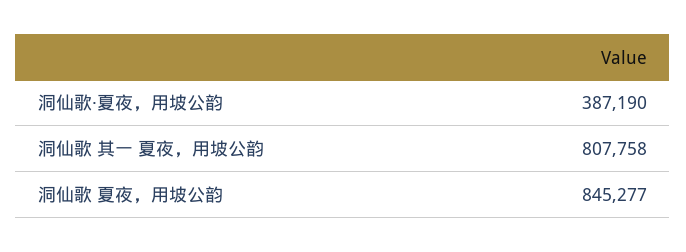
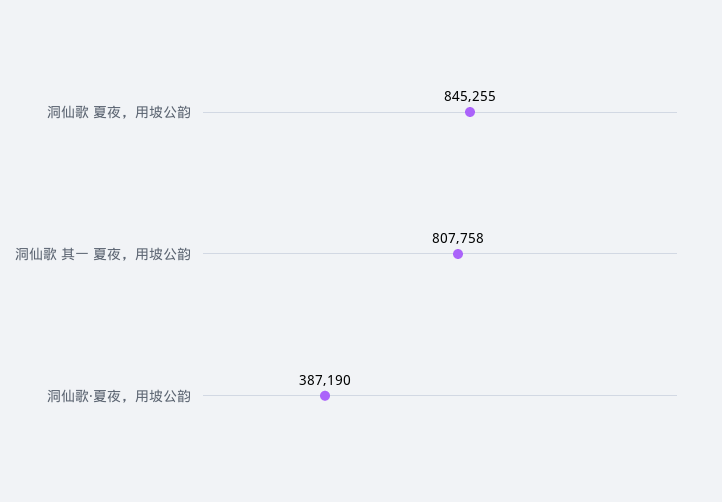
  {
    "洞仙歌·夏夜，用坡公韵": 387190,
    "洞仙歌 其一 夏夜，用坡公韵": 807758,
-   "洞仙歌 夏夜，用坡公韵": 845277
+   "洞仙歌 夏夜，用坡公韵": 845255
  }

